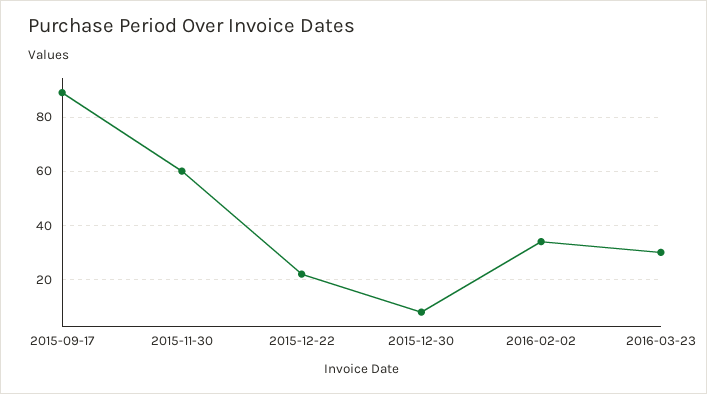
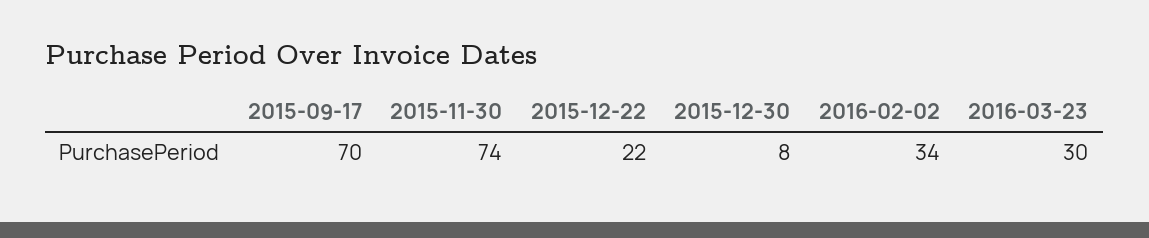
  {
-   "2015-09-17": 90,
+   "2015-09-17": 70,
-   "2015-11-30": 60,
+   "2015-11-30": 74,
    "2015-12-22": 22,
    "2015-12-30": 8,
    "2016-02-02": 34,
    "2016-03-23": 30
  }

